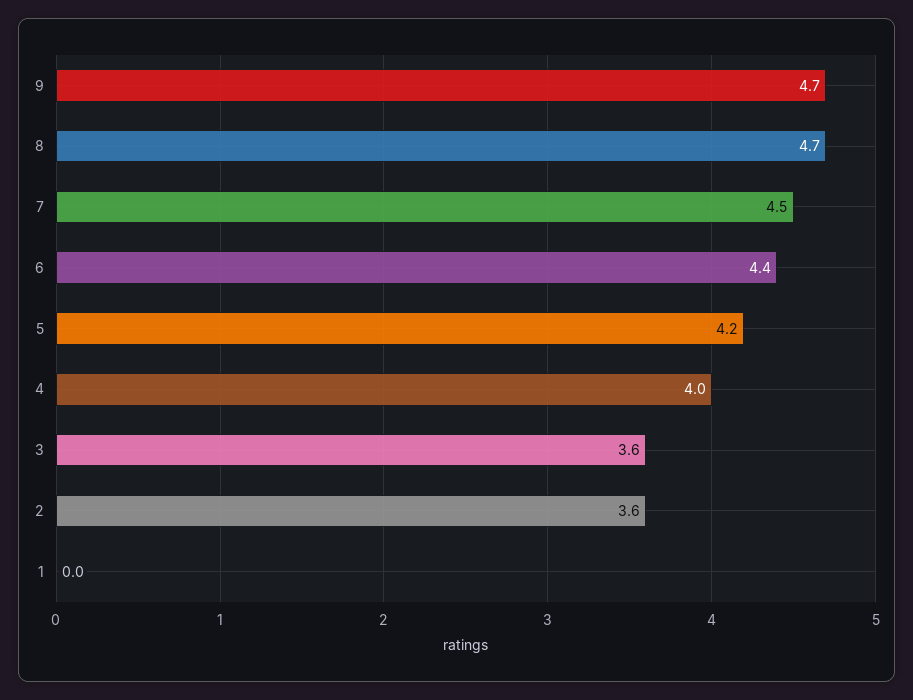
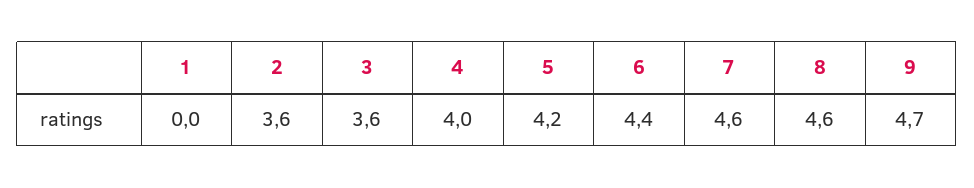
  {
    "9": 4.7,
-   "8": 4.7,
+   "8": 4.6,
-   "7": 4.5,
+   "7": 4.6,
    "6": 4.4,
    "5": 4.2,
    "4": 4,
    "3": 3.6,
    "2": 3.6,
    "1": 0
  }

